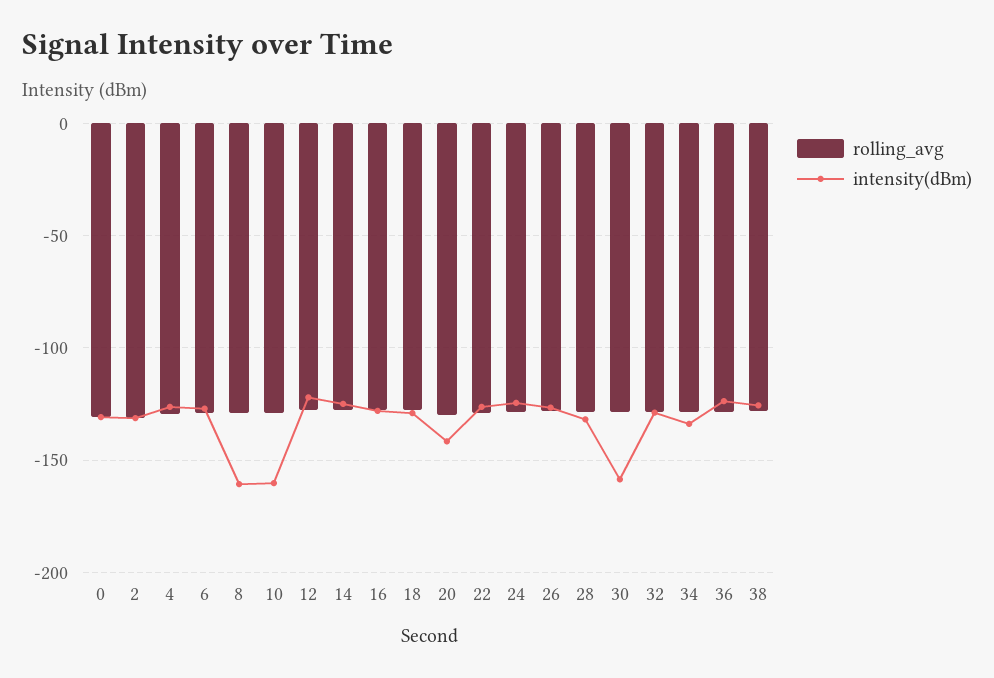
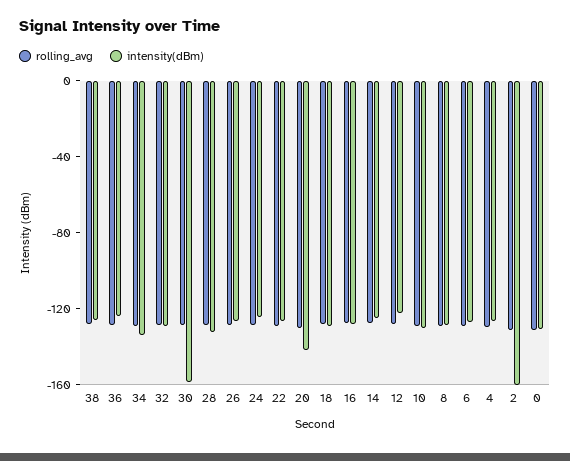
  {
    "rolling_avg": {
      "0": -130,
      "2": -130,
      "4": -130,
      "6": -130,
      "8": -130,
      "10": -130,
      "12": -130,
      "14": -130,
      "16": -130,
      "18": -130,
      "20": -130,
      "22": -130,
      "24": -130,
      "26": -130,
      "28": -130,
      "30": -130,
      "32": -130,
      "34": -130,
      "36": -130,
      "38": -130
    },
    "intensity(dBm)": {
      "0": -130,
-     "2": -130,
+     "2": -160,
      "4": -125,
      "6": -125,
-     "8": -160,
+     "8": -130,
-     "10": -160,
+     "10": -130,
      "12": -120,
      "14": -125,
      "16": -130,
      "18": -130,
      "20": -140,
      "22": -125,
      "24": -125,
      "26": -125,
      "28": -130,
      "30": -160,
      "32": -130,
      "34": -135,
      "36": -125,
      "38": -125
    }
  }

